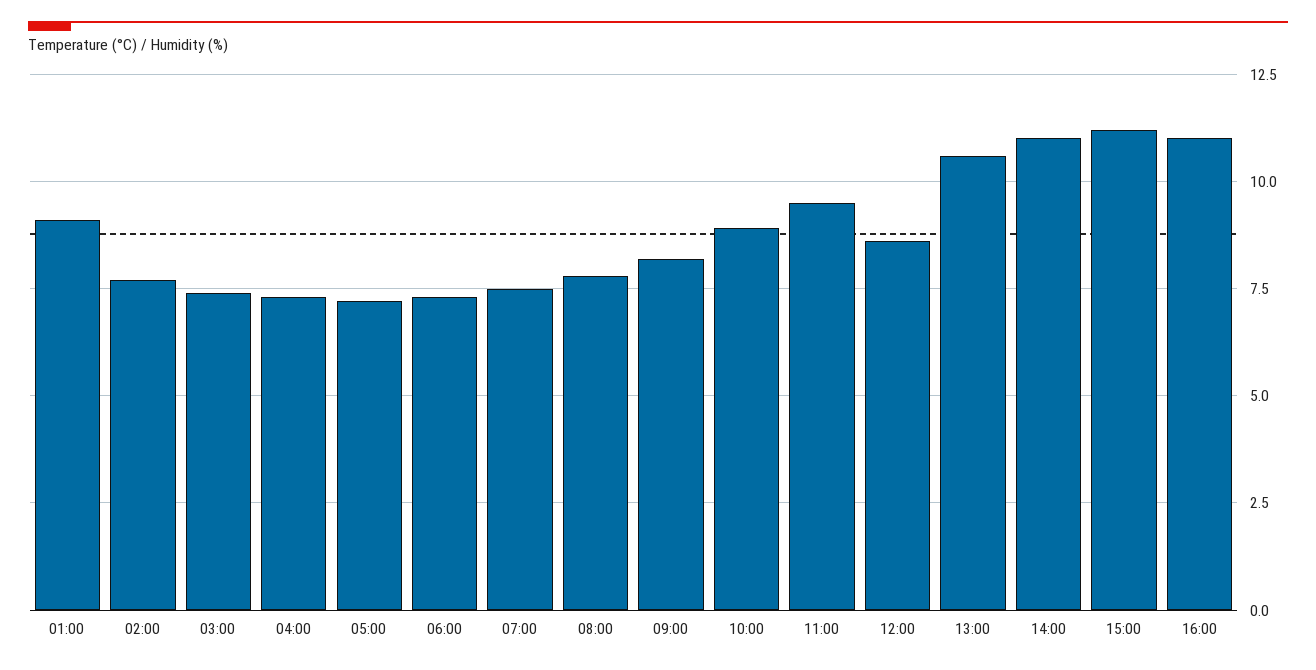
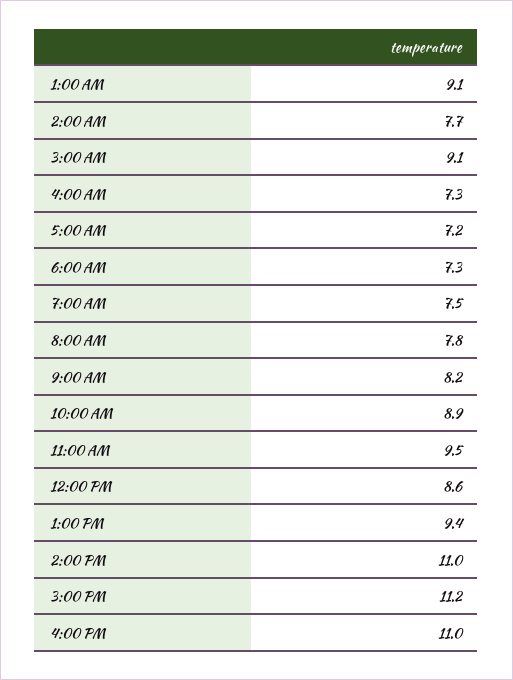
  {
    "01:00": 9.1,
    "02:00": 7.7,
-   "03:00": 7.5,
+   "03:00": 9.1,
    "04:00": 7.3,
    "05:00": 7.2,
    "06:00": 7.3,
    "07:00": 7.5,
    "08:00": 7.8,
    "09:00": 8.2,
    "10:00": 8.9,
    "11:00": 9.5,
    "12:00": 8.6,
-   "13:00": 10.5,
+   "13:00": 9.4,
    "14:00": 11,
    "15:00": 11.2,
    "16:00": 11
  }

